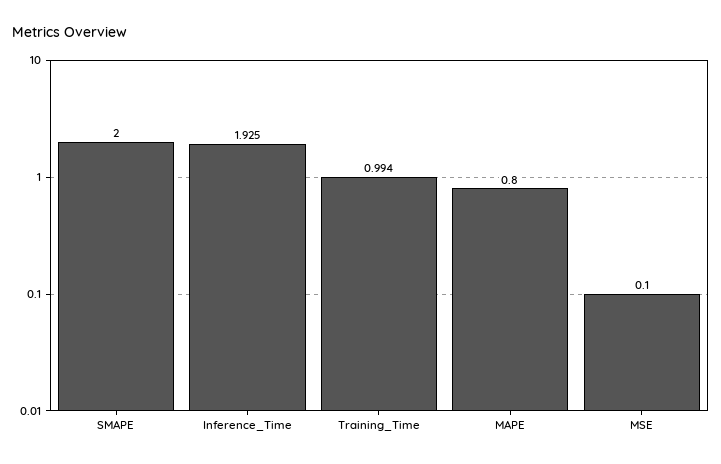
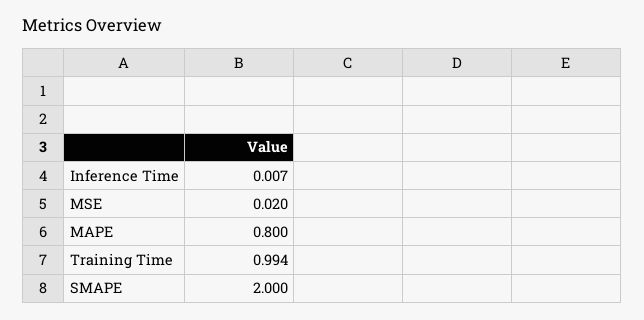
  {
    "SMAPE": 2,
-   "Inference_Time": 1.925,
+   "Inference_Time": 0.007,
    "Training_Time": 0.994,
    "MAPE": 0.8,
-   "MSE": 0.1
+   "MSE": 0.02
  }

